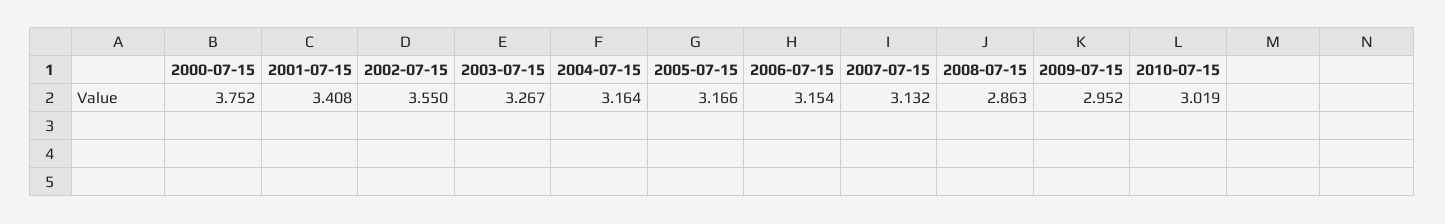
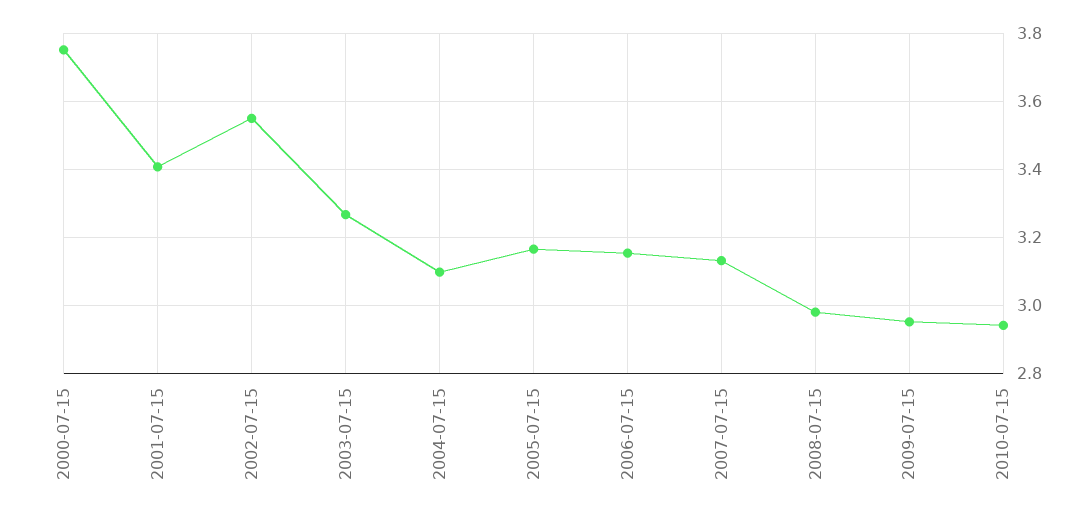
  {
    "2000-07-15": 3.752,
    "2001-07-15": 3.408,
    "2002-07-15": 3.55,
    "2003-07-15": 3.267,
-   "2004-07-15": 3.164,
+   "2004-07-15": 3.1,
    "2005-07-15": 3.166,
    "2006-07-15": 3.154,
    "2007-07-15": 3.132,
-   "2008-07-15": 2.863,
+   "2008-07-15": 2.98,
    "2009-07-15": 2.952,
-   "2010-07-15": 3.019
+   "2010-07-15": 2.94
  }

